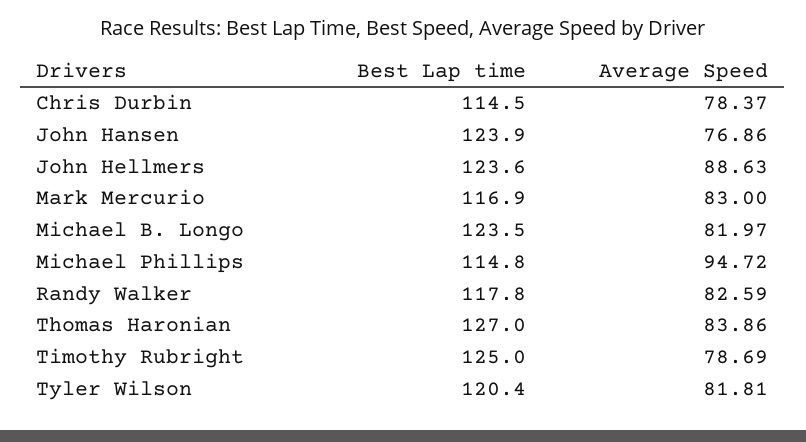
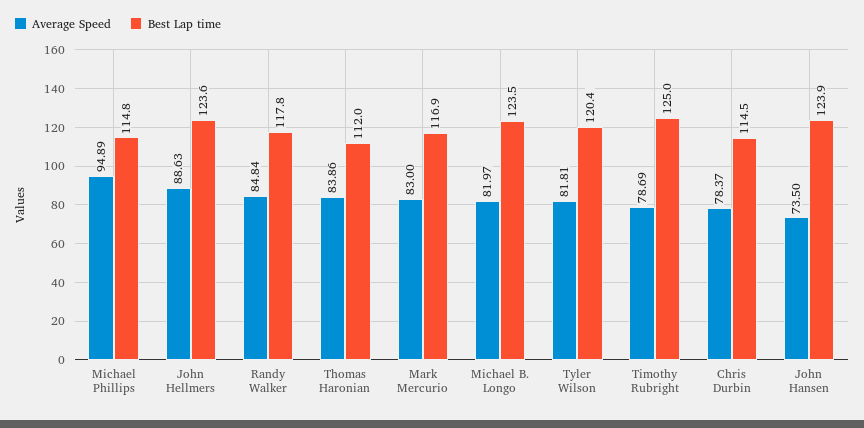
  {
    "Best Lap time": {
      "Chris Durbin": 114.5,
      "John Hansen": 123.9,
      "John Hellmers": 123.6,
      "Mark Mercurio": 116.9,
      "Michael B. Longo": 123.5,
      "Michael Phillips": 114.8,
      "Randy Walker": 117.8,
-     "Thomas Haronian": 127,
+     "Thomas Haronian": 112,
      "Timothy Rubright": 125,
      "Tyler Wilson": 120.4
    },
    "Average Speed": {
      "Chris Durbin": 78.37,
-     "John Hansen": 76.86,
+     "John Hansen": 73.5,
      "John Hellmers": 88.63,
      "Mark Mercurio": 83,
      "Michael B. Longo": 81.97,
-     "Michael Phillips": 94.72,
+     "Michael Phillips": 94.89,
-     "Randy Walker": 82.59,
+     "Randy Walker": 84.84,
      "Thomas Haronian": 83.86,
      "Timothy Rubright": 78.69,
      "Tyler Wilson": 81.81
    }
  }

